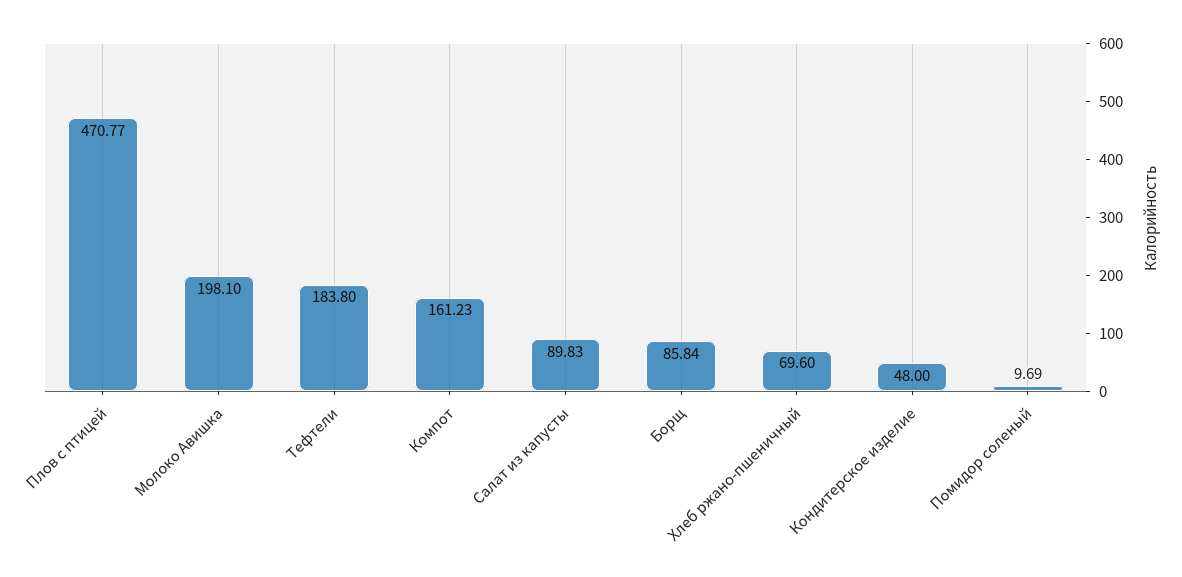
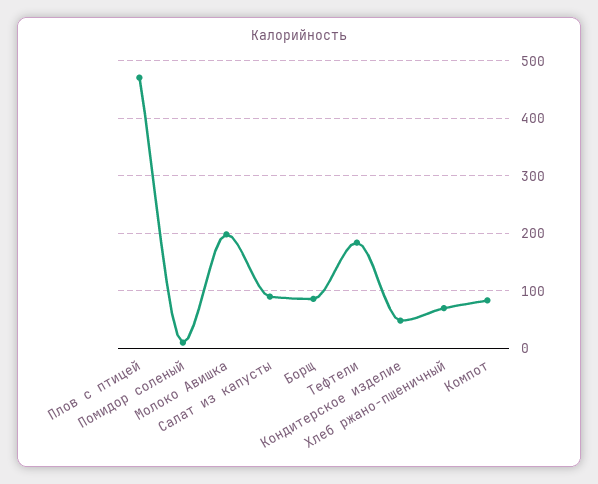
  {
    "Плов с птицей": 470.77,
    "Молоко Авишка": 198.1,
    "Тефтели": 183.8,
-   "Компот": 161.23,
+   "Компот": 80,
    "Салат из капусты": 89.83,
    "Борщ": 85.84,
    "Хлеб ржано-пшеничный": 69.6,
    "Кондитерское изделие": 48,
    "Помидор соленый": 9.69
  }

